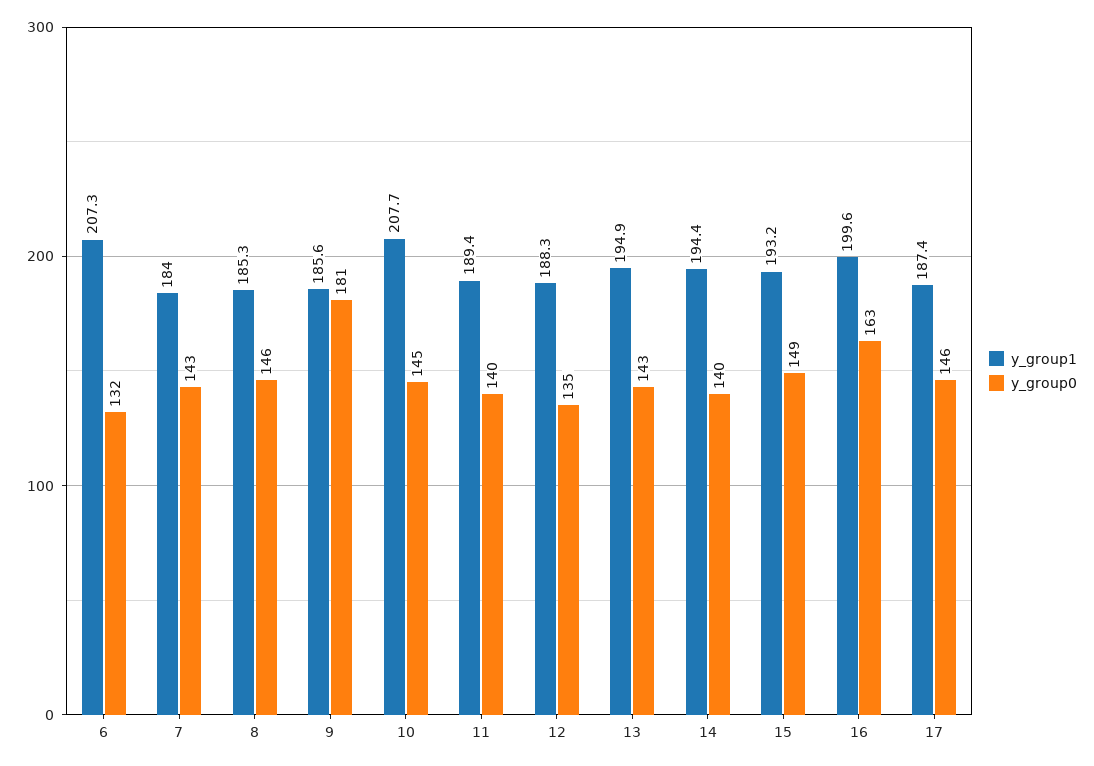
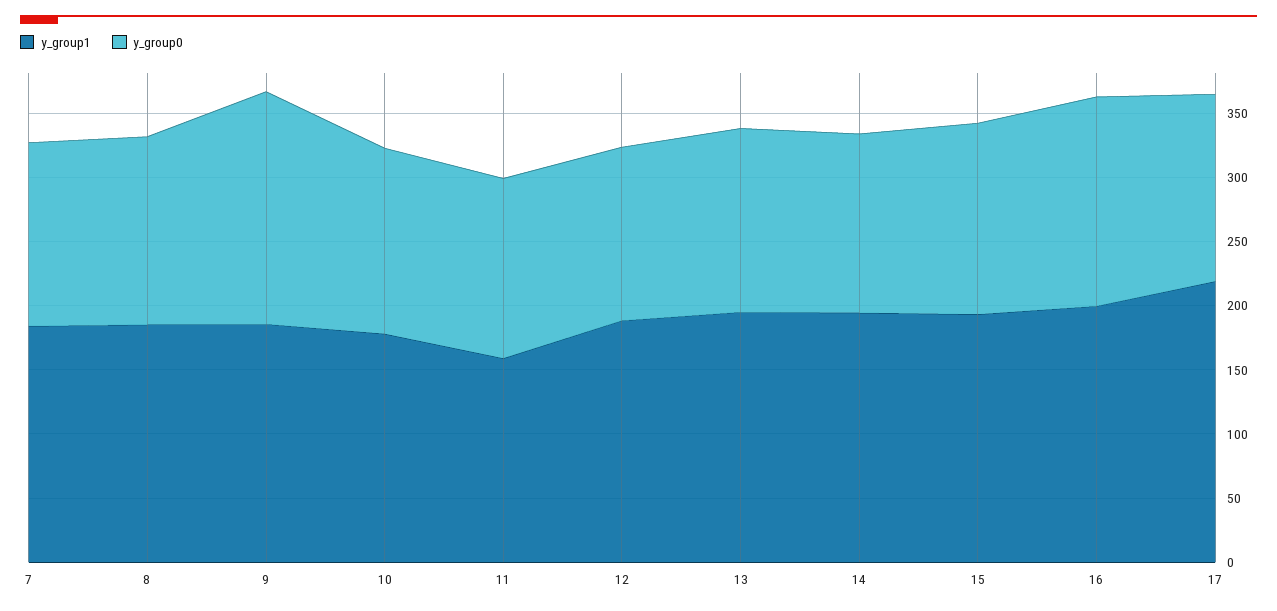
  {
    "y_group1": {
-     "6": 207.3,
      "7": 184,
      "8": 185.3,
      "9": 185.6,
-     "10": 207.7,
+     "10": 180,
-     "11": 189.4,
+     "11": 160,
      "12": 188.3,
      "13": 194.9,
      "14": 194.4,
      "15": 193.2,
      "16": 199.6,
-     "17": 187.4
+     "17": 220
    },
    "y_group0": {
-     "6": 132,
      "7": 143,
      "8": 146,
      "9": 181,
      "10": 145,
      "11": 140,
      "12": 135,
      "13": 143,
      "14": 140,
      "15": 149,
      "16": 163,
      "17": 146
    }
  }

